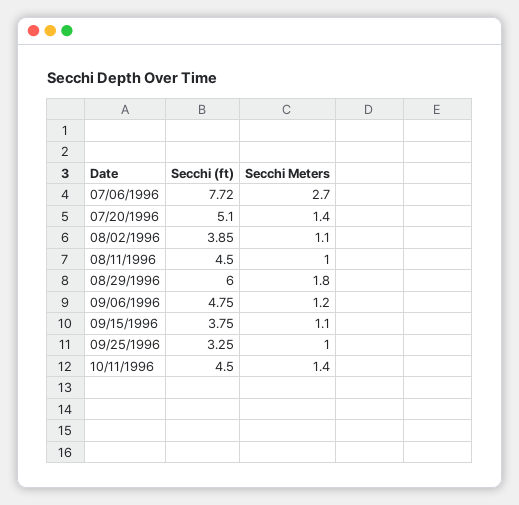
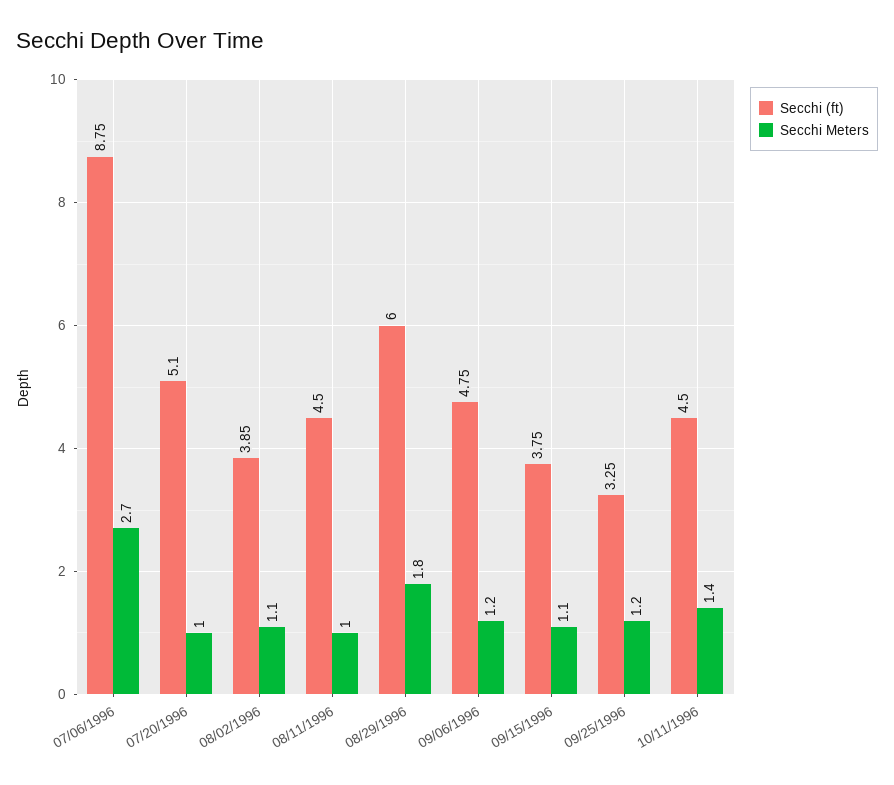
  {
    "Secchi (ft)": {
-     "07/06/1996": 7.72,
+     "07/06/1996": 8.75,
      "07/20/1996": 5.1,
      "08/02/1996": 3.85,
      "08/11/1996": 4.5,
      "08/29/1996": 6,
      "09/06/1996": 4.75,
      "09/15/1996": 3.75,
      "09/25/1996": 3.25,
      "10/11/1996": 4.5
    },
    "Secchi Meters": {
      "07/06/1996": 2.7,
-     "07/20/1996": 1.4,
+     "07/20/1996": 1,
      "08/02/1996": 1.1,
      "08/11/1996": 1,
      "08/29/1996": 1.8,
      "09/06/1996": 1.2,
      "09/15/1996": 1.1,
-     "09/25/1996": 1,
+     "09/25/1996": 1.2,
      "10/11/1996": 1.4
    }
  }

